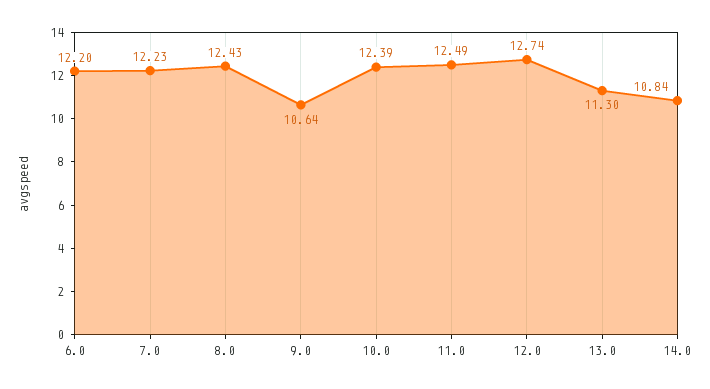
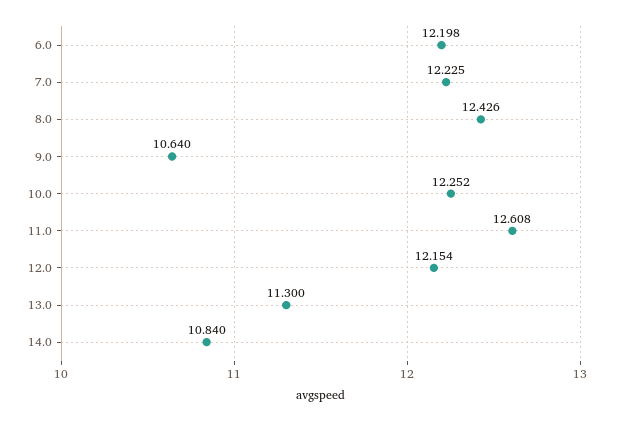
  {
    "6.0": 12.198,
    "7.0": 12.225,
    "8.0": 12.426,
    "9.0": 10.64,
-   "10.0": 12.39,
+   "10.0": 12.252,
-   "11.0": 12.49,
+   "11.0": 12.608,
-   "12.0": 12.74,
+   "12.0": 12.154,
    "13.0": 11.3,
    "14.0": 10.84
  }

